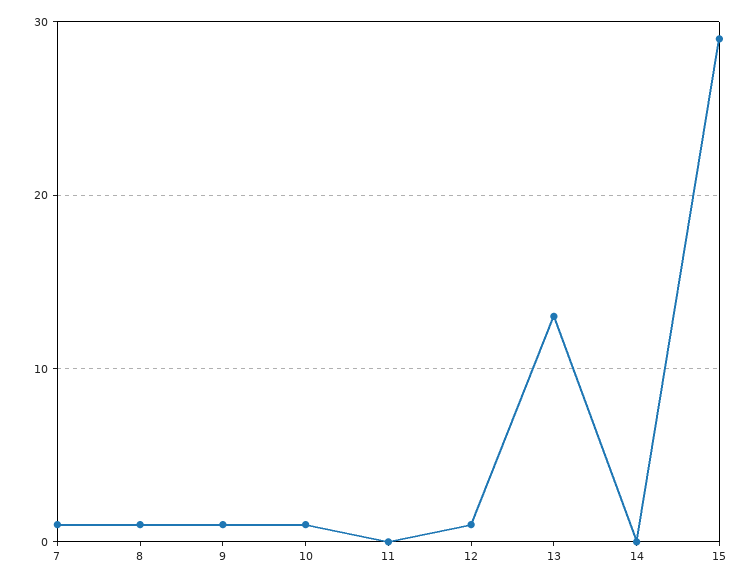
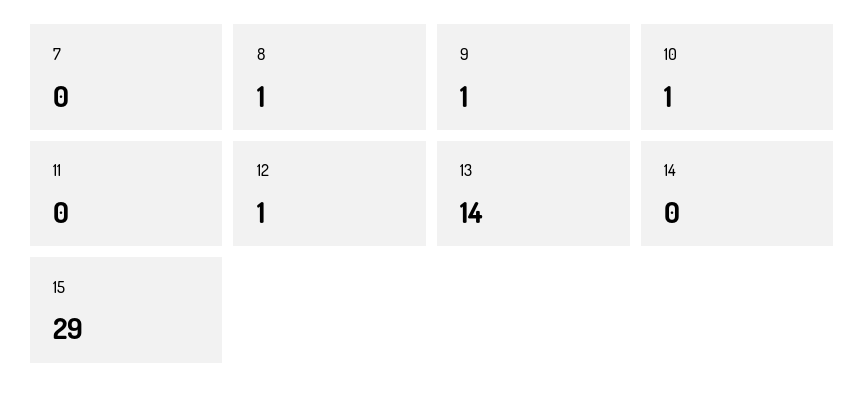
  {
-   "7": 1,
+   "7": 0,
    "8": 1,
    "9": 1,
    "10": 1,
    "11": 0,
    "12": 1,
-   "13": 13,
+   "13": 14,
    "14": 0,
    "15": 29
  }

